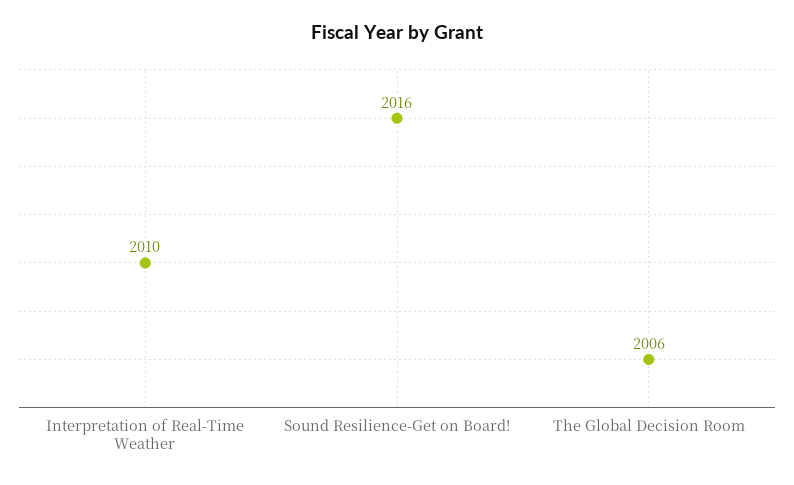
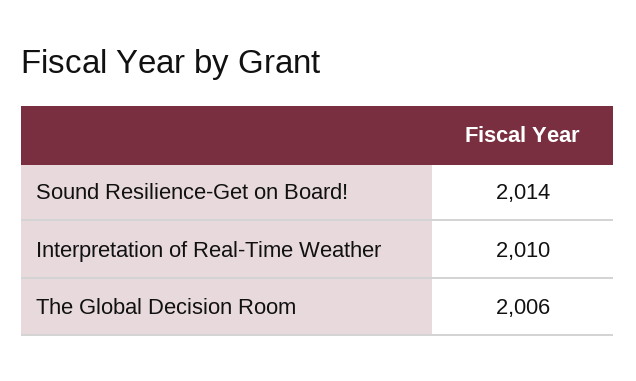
  {
    "Interpretation of Real-Time Weather": 2010,
-   "Sound Resilience-Get on Board!": 2016,
+   "Sound Resilience-Get on Board!": 2014,
    "The Global Decision Room": 2006
  }

